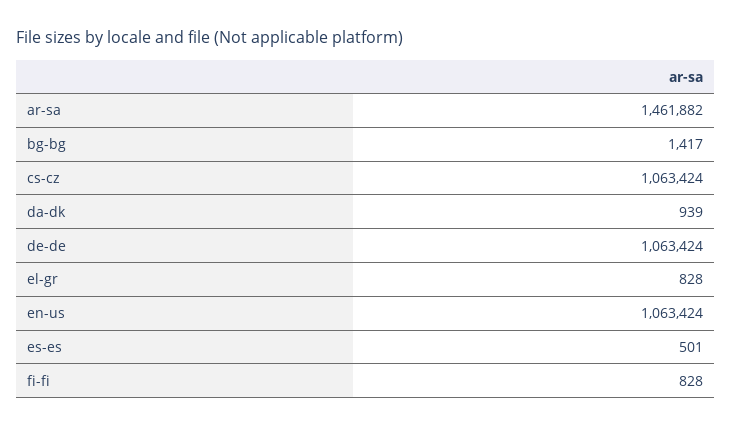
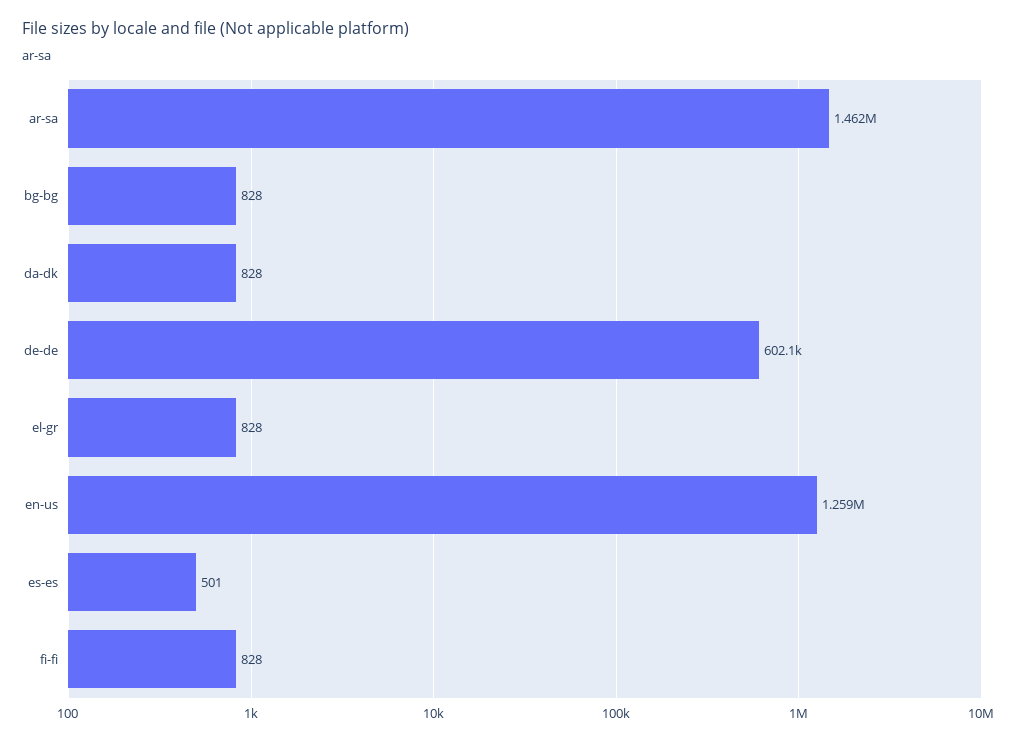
  {
    "ar-sa": 1461882,
-   "bg-bg": 1417,
+   "bg-bg": 828,
-   "cs-cz": 1063424,
-   "da-dk": 939,
+   "da-dk": 828,
-   "de-de": 1063424,
+   "de-de": 602100,
    "el-gr": 828,
-   "en-us": 1063424,
+   "en-us": 1259000,
    "es-es": 501,
    "fi-fi": 828
  }

